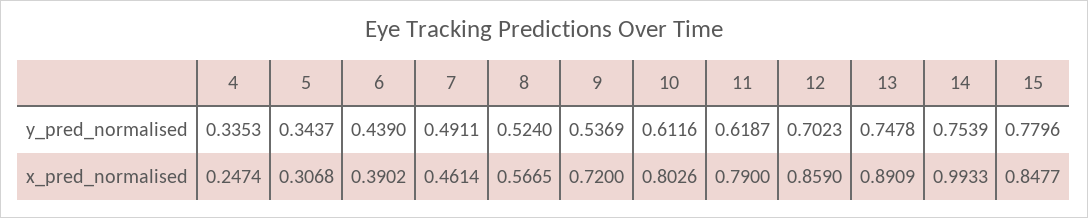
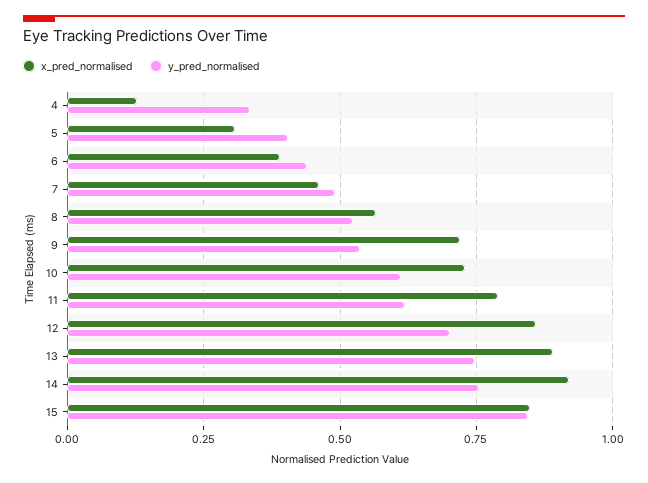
  {
    "y_pred_normalised": {
      "4": 0.3353,
-     "5": 0.3437,
+     "5": 0.4,
      "6": 0.439,
      "7": 0.4911,
      "8": 0.524,
      "9": 0.5369,
      "10": 0.6116,
      "11": 0.6187,
      "12": 0.7023,
      "13": 0.7478,
      "14": 0.7539,
-     "15": 0.7796
+     "15": 0.85
    },
    "x_pred_normalised": {
-     "4": 0.2474,
+     "4": 0.125,
      "5": 0.3068,
      "6": 0.3902,
      "7": 0.4614,
      "8": 0.5665,
      "9": 0.72,
-     "10": 0.8026,
+     "10": 0.725,
      "11": 0.79,
      "12": 0.859,
      "13": 0.8909,
-     "14": 0.9933,
+     "14": 0.925,
      "15": 0.8477
    }
  }

